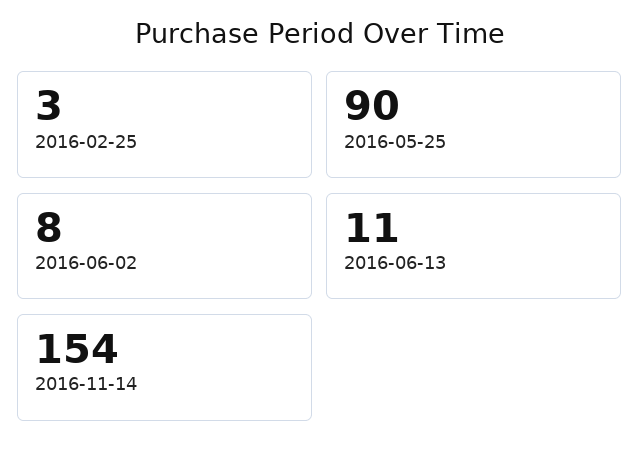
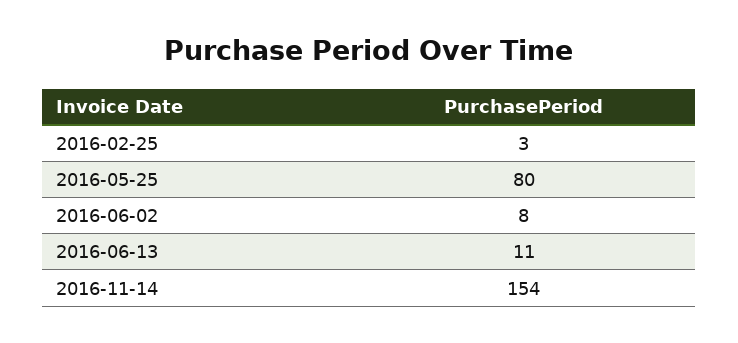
  {
    "2016-02-25": 3,
-   "2016-05-25": 90,
+   "2016-05-25": 80,
    "2016-06-02": 8,
    "2016-06-13": 11,
    "2016-11-14": 154
  }

